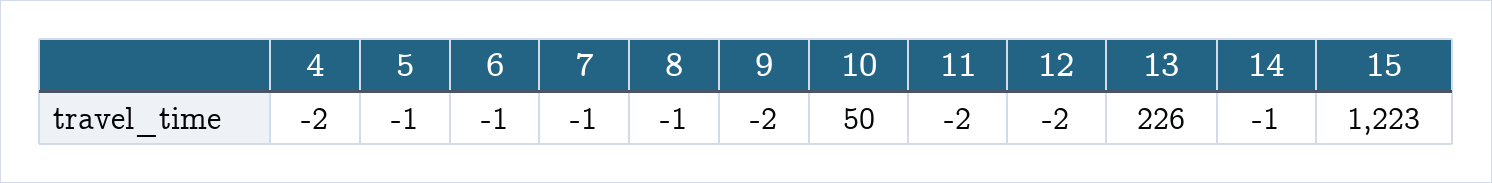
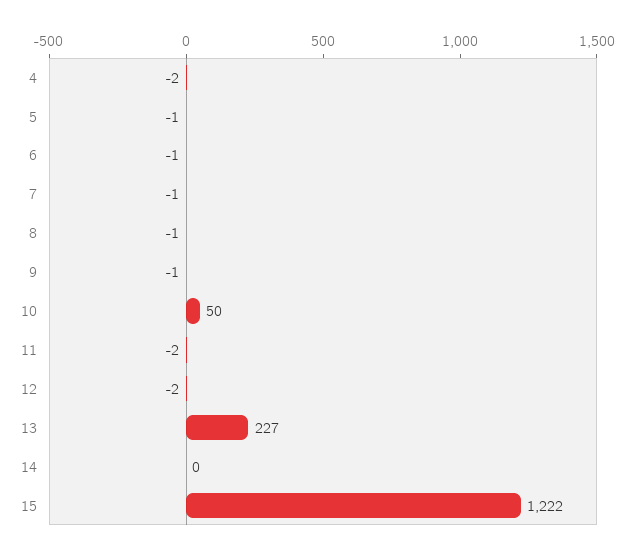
  {
    "4": -2,
    "5": -1,
    "6": -1,
    "7": -1,
    "8": -1,
-   "9": -2,
+   "9": -1,
    "10": 50,
    "11": -2,
    "12": -2,
-   "13": 226,
+   "13": 227,
-   "14": -1,
+   "14": 0,
-   "15": 1223
+   "15": 1222
  }

